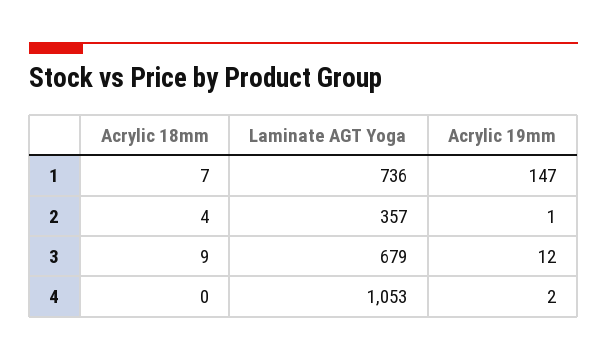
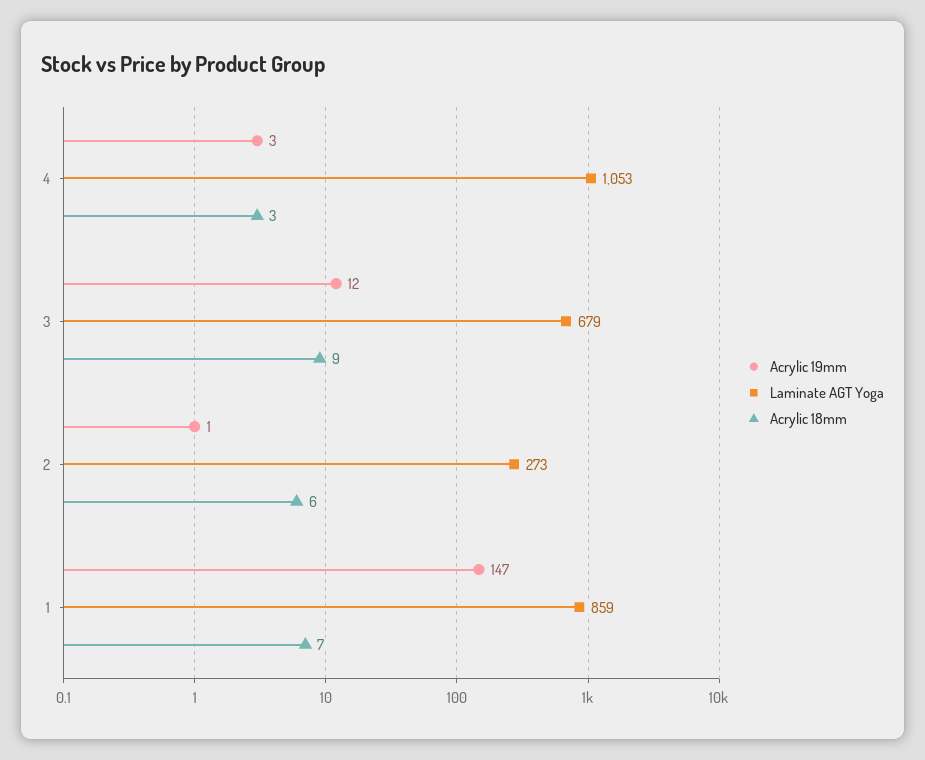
  {
    "Acrylic 18mm": {
      "1": 7,
-     "2": 4,
+     "2": 6,
      "3": 9,
-     "4": 0
+     "4": 3
    },
    "Laminate AGT Yoga": {
-     "1": 736,
+     "1": 859,
-     "2": 357,
+     "2": 273,
      "3": 679,
      "4": 1053
    },
    "Acrylic 19mm": {
      "1": 147,
      "2": 1,
      "3": 12,
-     "4": 2
+     "4": 3
    }
  }

